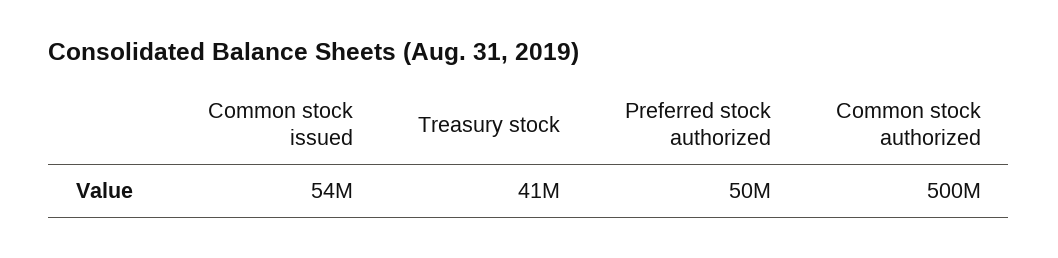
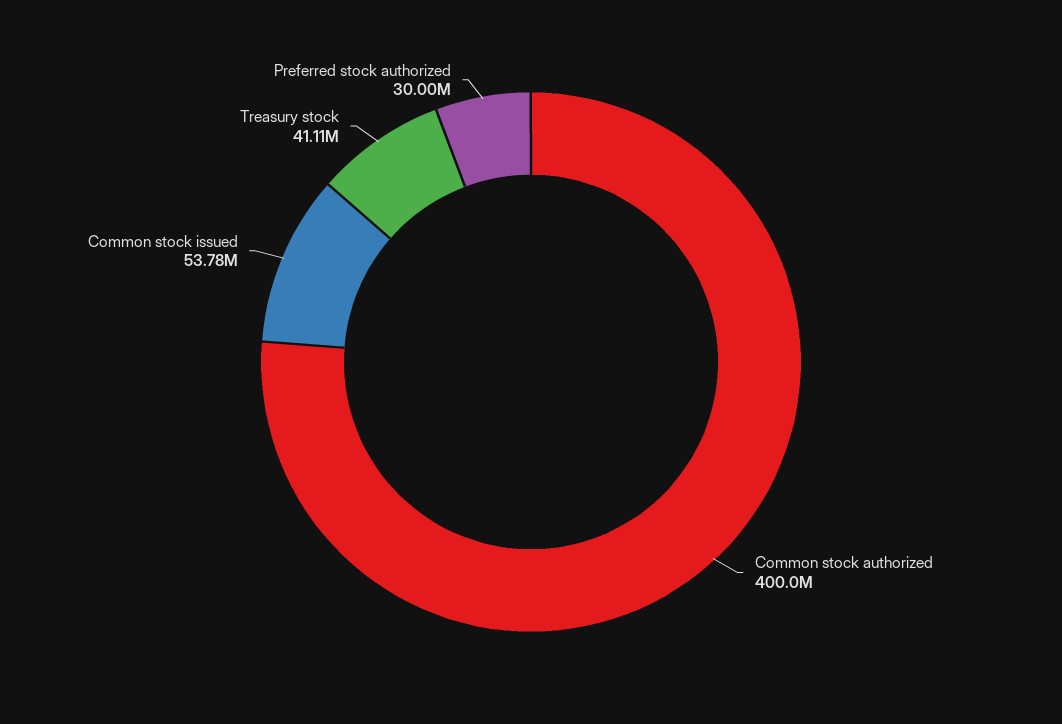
  {
    "Common stock issued": 53780000,
    "Treasury stock": 41110000,
-   "Preferred stock authorized": 50000000,
+   "Preferred stock authorized": 30000000,
-   "Common stock authorized": 500000000
+   "Common stock authorized": 400000000
  }

